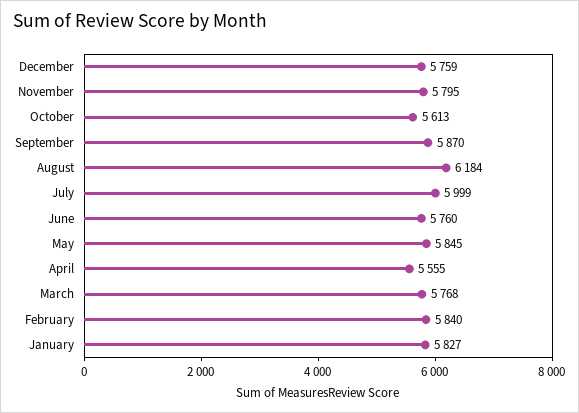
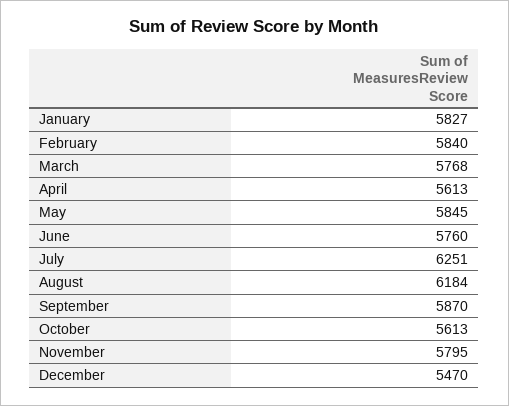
  {
-   "December": 5759,
+   "December": 5470,
    "November": 5795,
    "October": 5613,
    "September": 5870,
    "August": 6184,
-   "July": 5999,
+   "July": 6251,
    "June": 5760,
    "May": 5845,
-   "April": 5555,
+   "April": 5613,
    "March": 5768,
    "February": 5840,
    "January": 5827
  }

